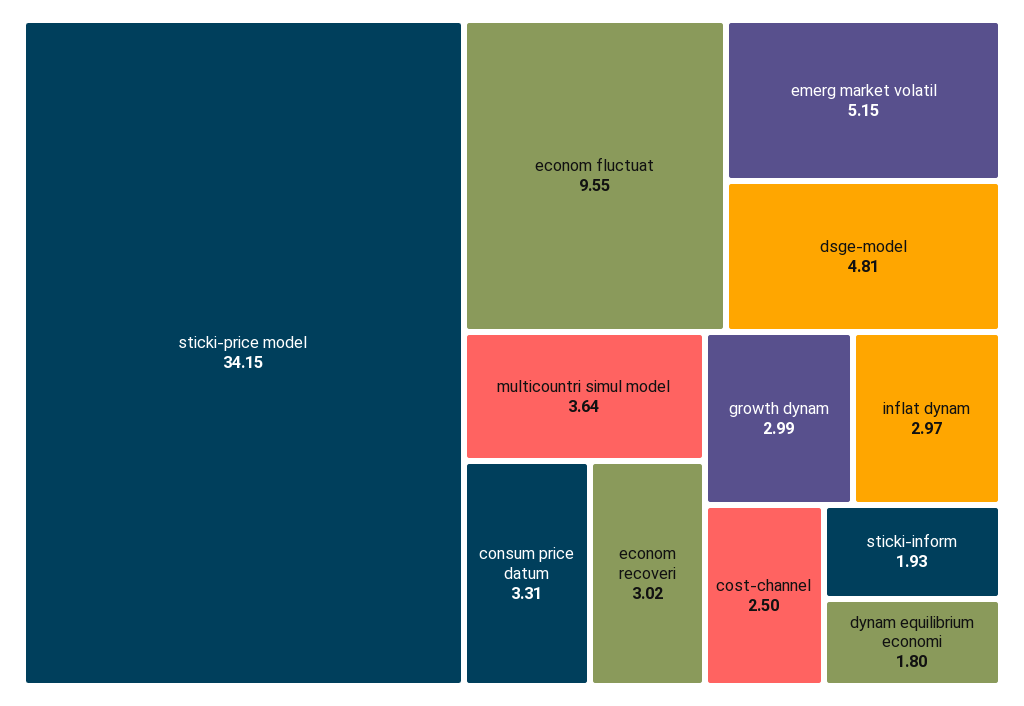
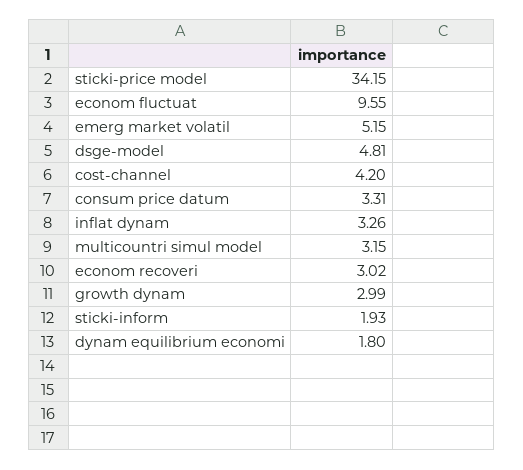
  {
    "sticki-price model": 34.15,
    "econom fluctuat": 9.55,
    "emerg market volatil": 5.15,
    "dsge-model": 4.81,
-   "multicountri simul model": 3.64,
+   "multicountri simul model": 3.15,
    "consum price datum": 3.31,
    "econom recoveri": 3.02,
    "growth dynam": 2.99,
-   "inflat dynam": 2.97,
+   "inflat dynam": 3.26,
-   "cost-channel": 2.5,
+   "cost-channel": 4.2,
    "sticki-inform": 1.93,
    "dynam equilibrium economi": 1.8
  }

